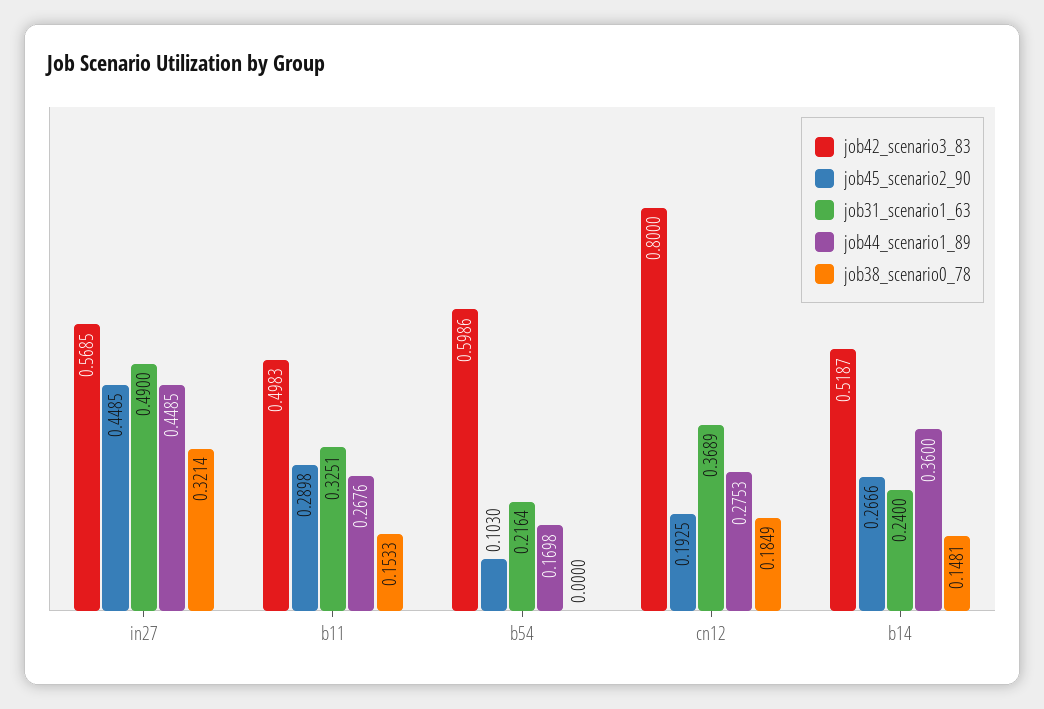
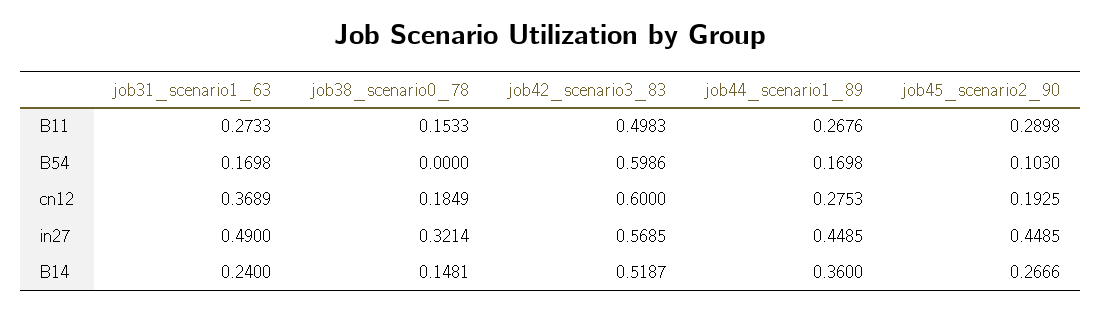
  {
    "job42_scenario3_83": {
      "in27": 0.5685,
      "b11": 0.4983,
      "b54": 0.5986,
-     "cn12": 0.8,
+     "cn12": 0.6,
      "b14": 0.5187
    },
    "job45_scenario2_90": {
      "in27": 0.4485,
      "b11": 0.2898,
      "b54": 0.103,
      "cn12": 0.1925,
      "b14": 0.2666
    },
    "job31_scenario1_63": {
      "in27": 0.49,
-     "b11": 0.3251,
+     "b11": 0.2733,
-     "b54": 0.2164,
+     "b54": 0.1698,
      "cn12": 0.3689,
      "b14": 0.24
    },
    "job44_scenario1_89": {
      "in27": 0.4485,
      "b11": 0.2676,
      "b54": 0.1698,
      "cn12": 0.2753,
      "b14": 0.36
    },
    "job38_scenario0_78": {
      "in27": 0.3214,
      "b11": 0.1533,
      "b54": 0,
      "cn12": 0.1849,
      "b14": 0.1481
    }
  }

